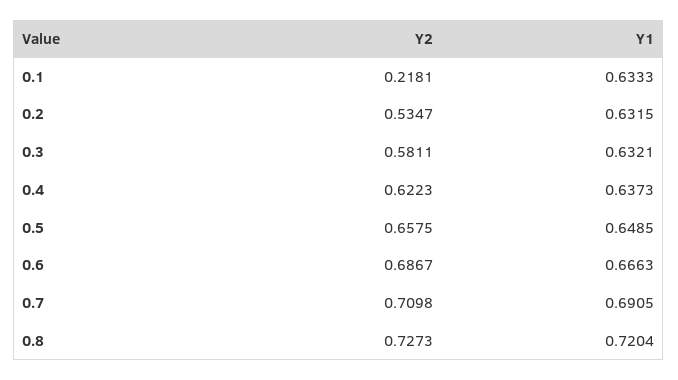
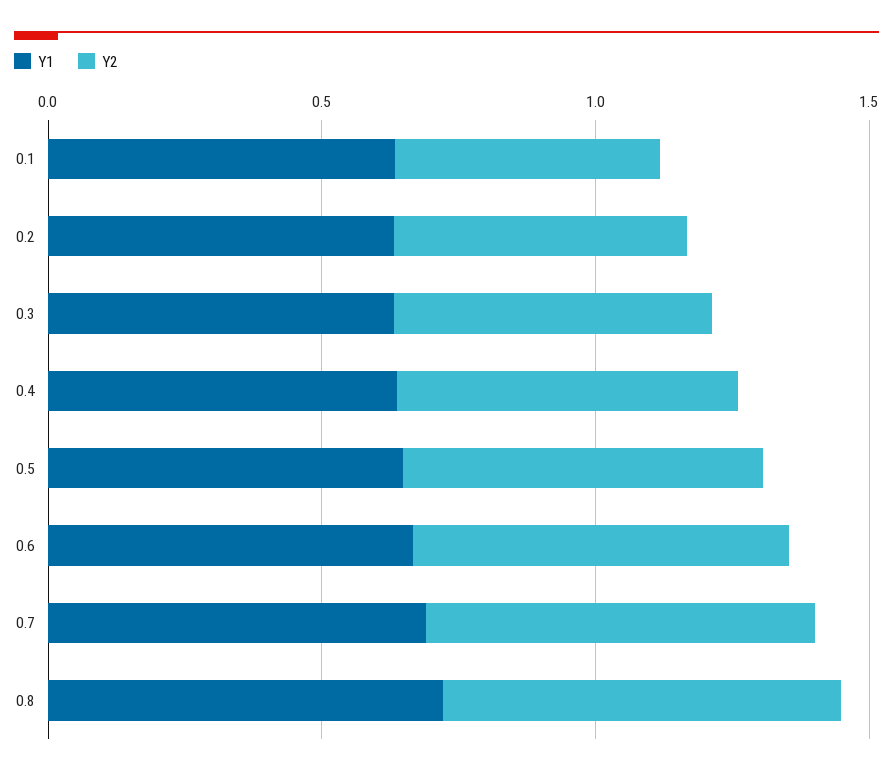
  {
    "Y2": {
-     "0.1": 0.2181,
+     "0.1": 0.5,
      "0.2": 0.5347,
      "0.3": 0.5811,
      "0.4": 0.6223,
      "0.5": 0.6575,
      "0.6": 0.6867,
      "0.7": 0.7098,
      "0.8": 0.7273
    },
    "Y1": {
      "0.1": 0.6333,
      "0.2": 0.6315,
      "0.3": 0.6321,
      "0.4": 0.6373,
      "0.5": 0.6485,
      "0.6": 0.6663,
      "0.7": 0.6905,
      "0.8": 0.7204
    }
  }

